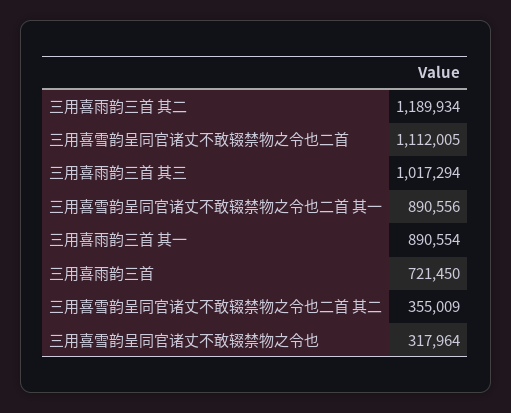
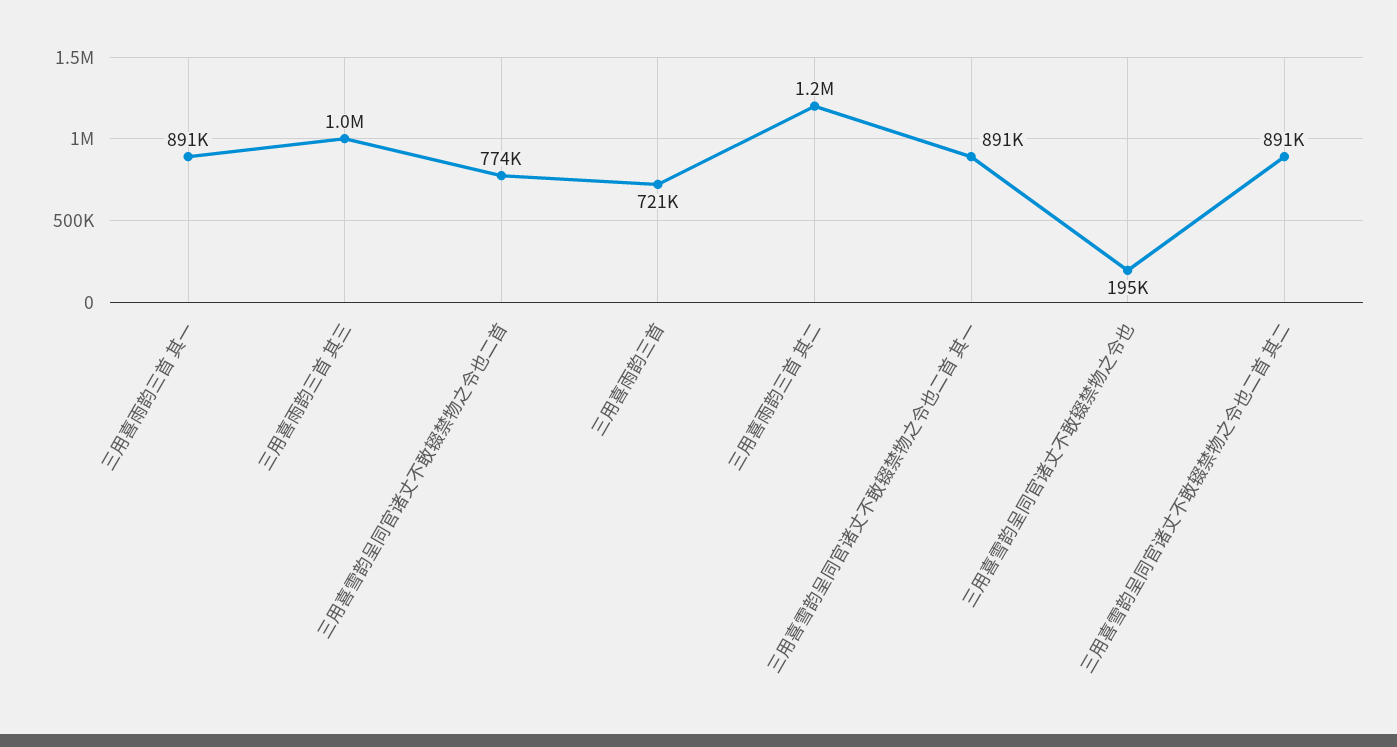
  {
    "三用喜雨韵三首 其二": 1189934,
-   "三用喜雪韵呈同官诸丈不敢辍禁物之令也二首": 1112005,
+   "三用喜雪韵呈同官诸丈不敢辍禁物之令也二首": 774000,
    "三用喜雨韵三首 其三": 1017294,
    "三用喜雪韵呈同官诸丈不敢辍禁物之令也二首 其一": 890556,
    "三用喜雨韵三首 其一": 890554,
    "三用喜雨韵三首": 721450,
-   "三用喜雪韵呈同官诸丈不敢辍禁物之令也二首 其二": 355009,
+   "三用喜雪韵呈同官诸丈不敢辍禁物之令也二首 其二": 891000,
-   "三用喜雪韵呈同官诸丈不敢辍禁物之令也": 317964
+   "三用喜雪韵呈同官诸丈不敢辍禁物之令也": 195000
  }

